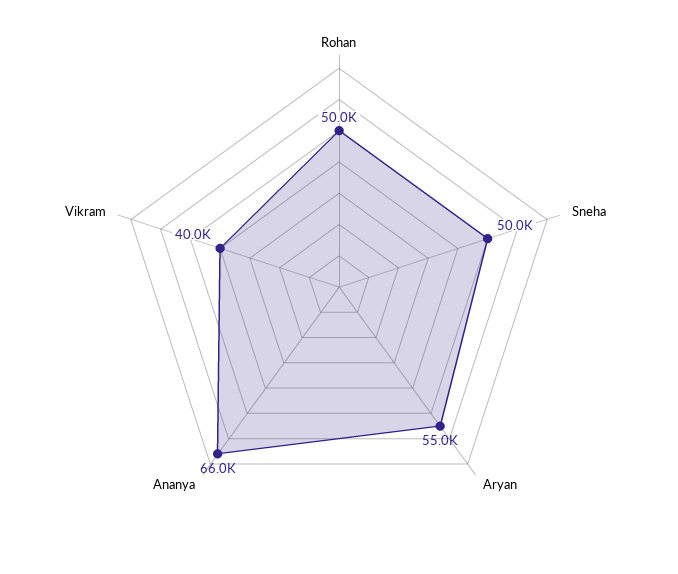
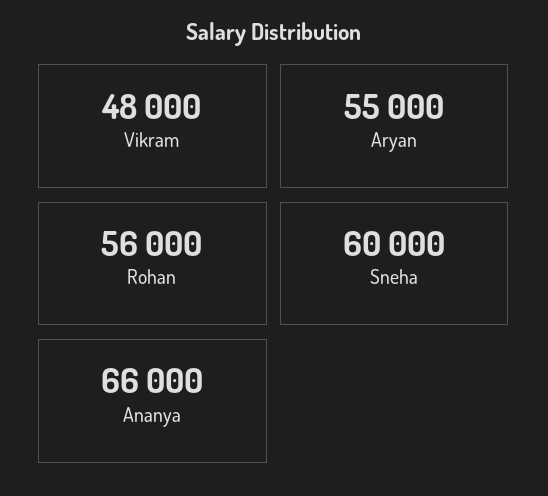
  {
-   "Rohan": 50000,
+   "Rohan": 56000,
-   "Sneha": 50000,
+   "Sneha": 60000,
    "Aryan": 55000,
    "Ananya": 66000,
-   "Vikram": 40000
+   "Vikram": 48000
  }

